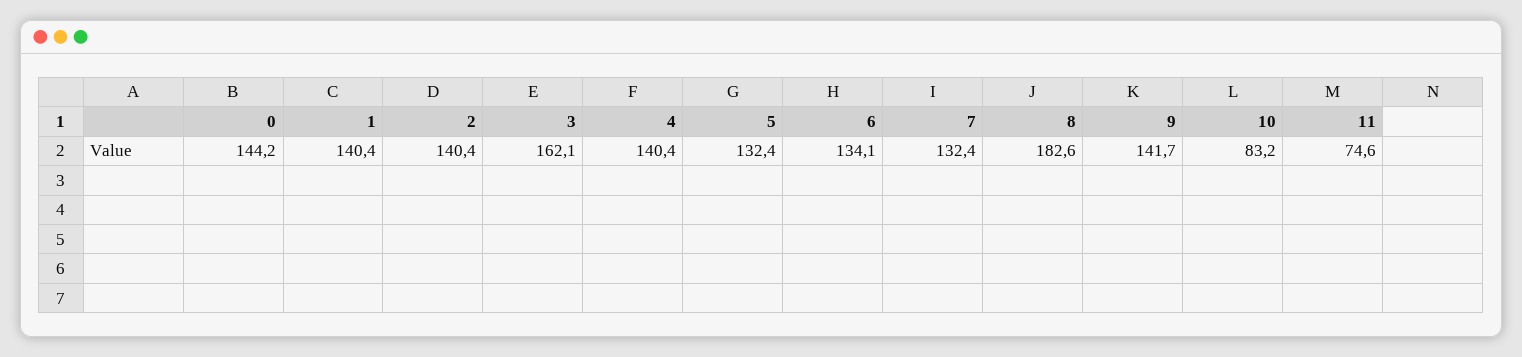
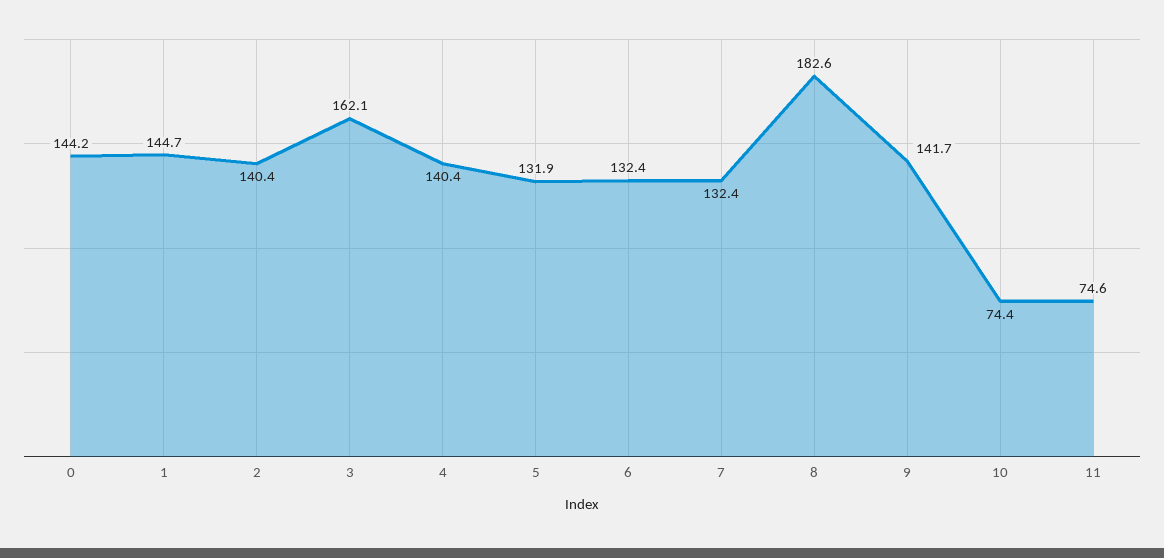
  {
    "0": 144.2,
-   "1": 140.4,
+   "1": 144.7,
    "2": 140.4,
    "3": 162.1,
    "4": 140.4,
-   "5": 132.4,
+   "5": 131.9,
-   "6": 134.1,
+   "6": 132.4,
    "7": 132.4,
    "8": 182.6,
    "9": 141.7,
-   "10": 83.2,
+   "10": 74.4,
    "11": 74.6
  }

